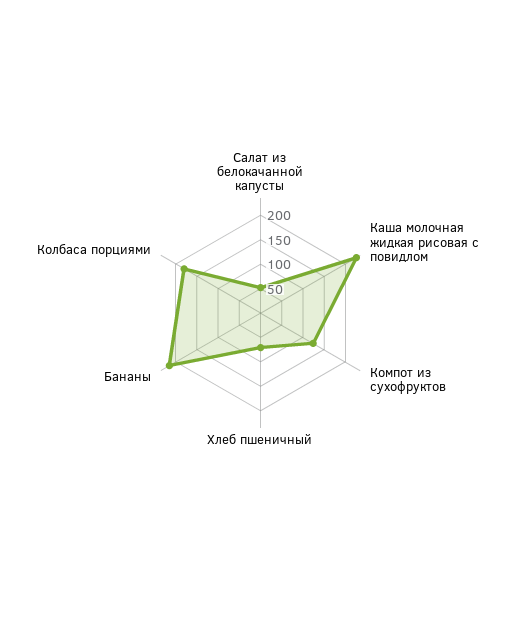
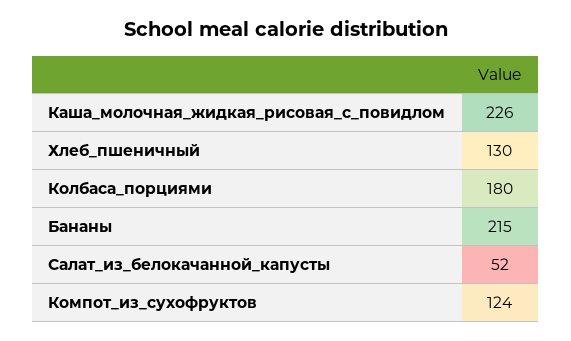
  {
    "Салат из белокачанной капусты": 52,
    "Каша молочная жидкая рисовая с повидлом": 226,
    "Компот из сухофруктов": 124,
-   "Хлеб пшеничный": 75,
+   "Хлеб пшеничный": 130,
    "Бананы": 215,
    "Колбаса порциями": 180
  }

